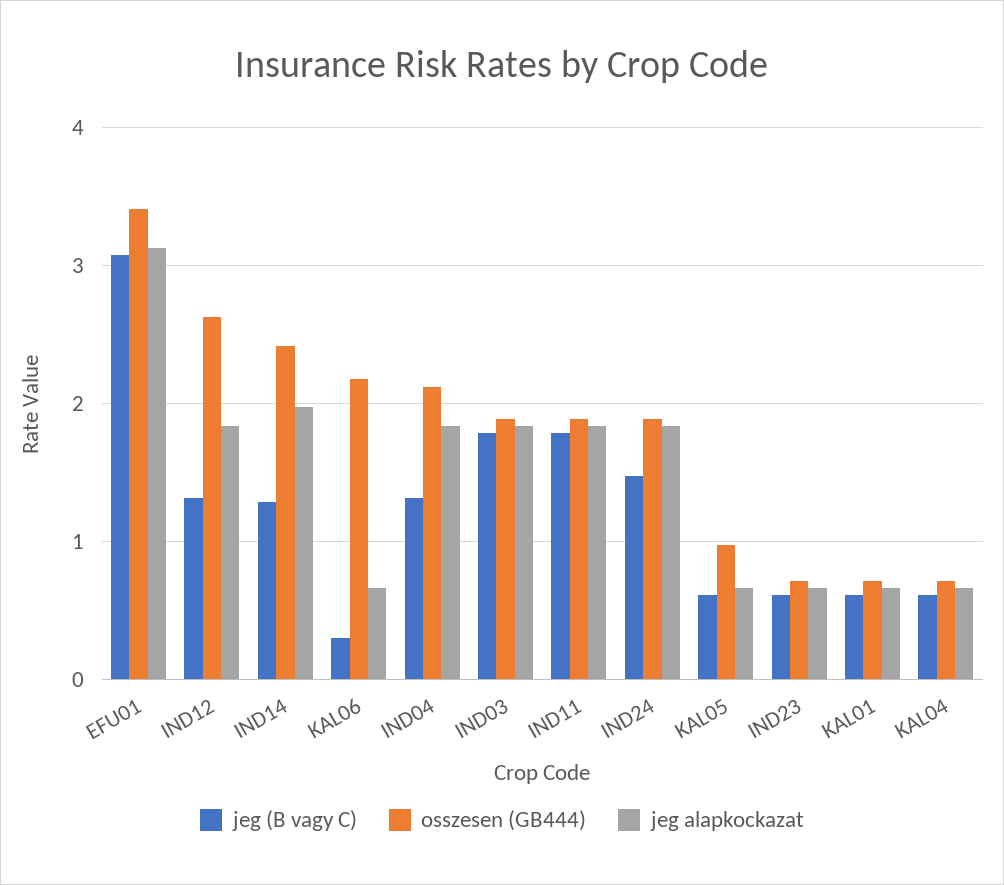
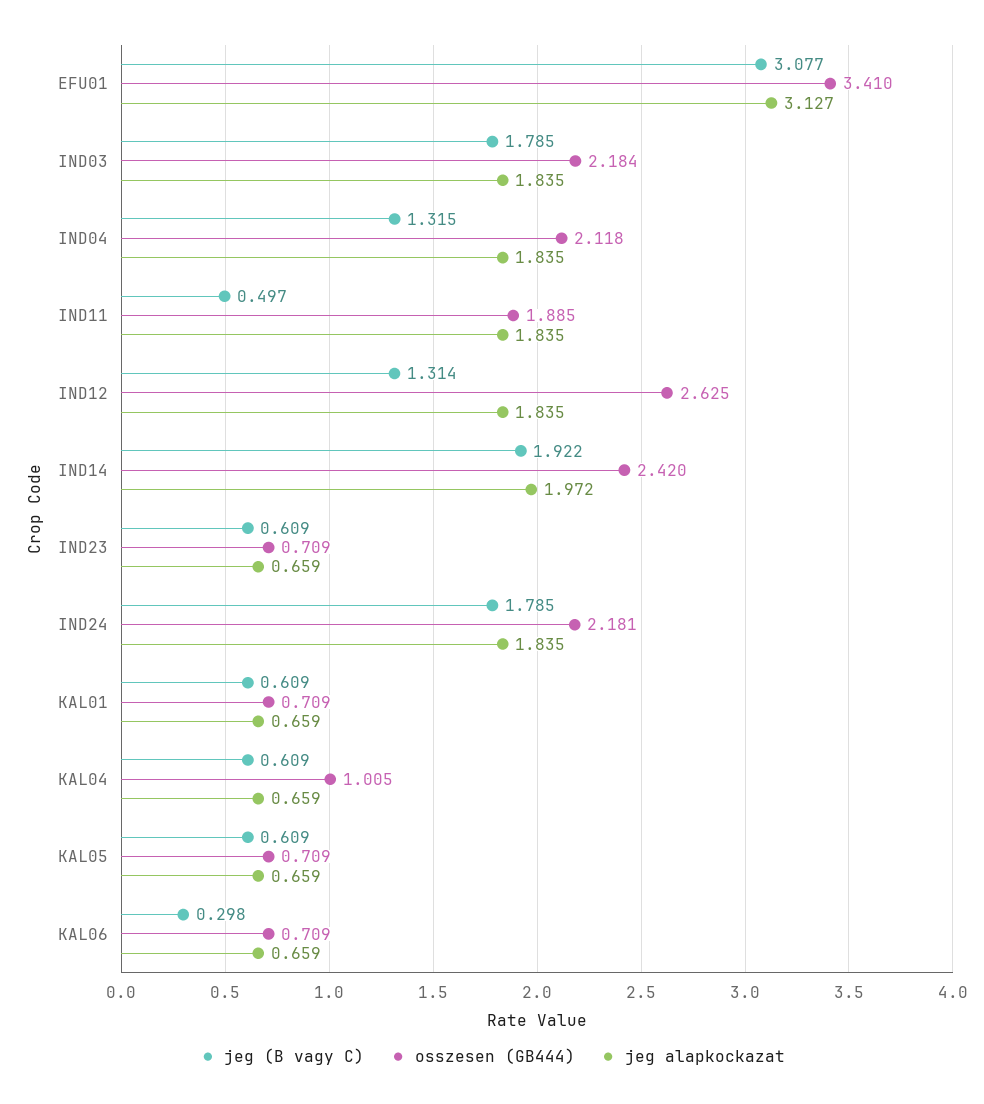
  {
    "jeg (B vagy C)": {
      "EFU01": 3.077,
      "IND12": 1.314,
-     "IND14": 1.3,
+     "IND14": 1.922,
      "KAL06": 0.298,
      "IND04": 1.315,
      "IND03": 1.785,
-     "IND11": 1.8,
+     "IND11": 0.497,
-     "IND24": 1.5,
+     "IND24": 1.785,
      "KAL05": 0.609,
      "IND23": 0.609,
      "KAL01": 0.609,
      "KAL04": 0.609
    },
    "osszesen (GB444)": {
      "EFU01": 3.41,
      "IND12": 2.625,
      "IND14": 2.42,
-     "KAL06": 2.2,
+     "KAL06": 0.709,
      "IND04": 2.118,
-     "IND03": 1.9,
+     "IND03": 2.184,
      "IND11": 1.885,
-     "IND24": 1.9,
+     "IND24": 2.181,
-     "KAL05": 1,
+     "KAL05": 0.709,
      "IND23": 0.709,
      "KAL01": 0.709,
-     "KAL04": 0.7
+     "KAL04": 1.005
    },
    "jeg alapkockazat": {
      "EFU01": 3.127,
      "IND12": 1.835,
      "IND14": 1.972,
      "KAL06": 0.659,
      "IND04": 1.835,
      "IND03": 1.835,
      "IND11": 1.835,
      "IND24": 1.835,
      "KAL05": 0.659,
      "IND23": 0.659,
      "KAL01": 0.659,
      "KAL04": 0.659
    }
  }

